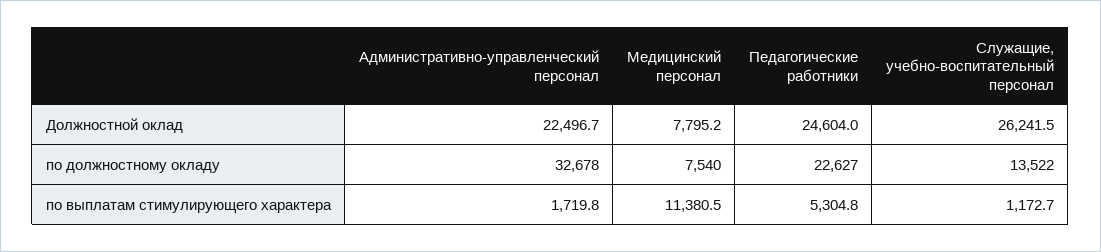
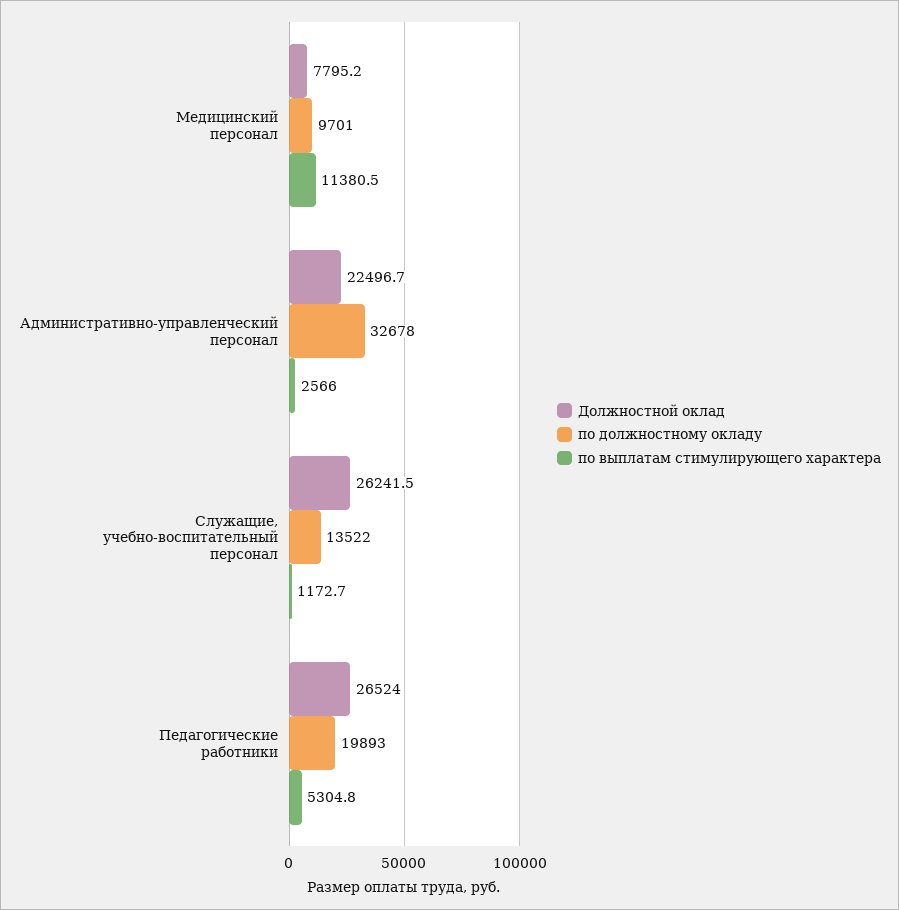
  {
    "Должностной оклад": {
      "Административно-управленческий персонал": 22496.7,
      "Медицинский персонал": 7795.2,
-     "Педагогические работники": 24604,
+     "Педагогические работники": 26524,
      "Служащие, учебно-воспитательный персонал": 26241.5
    },
    "по должностному окладу": {
      "Административно-управленческий персонал": 32678,
-     "Медицинский персонал": 7540,
+     "Медицинский персонал": 9701,
-     "Педагогические работники": 22627,
+     "Педагогические работники": 19893,
      "Служащие, учебно-воспитательный персонал": 13522
    },
    "по выплатам стимулирующего характера": {
-     "Административно-управленческий персонал": 1719.8,
+     "Административно-управленческий персонал": 2566,
      "Медицинский персонал": 11380.5,
      "Педагогические работники": 5304.8,
      "Служащие, учебно-воспитательный персонал": 1172.7
    }
  }

